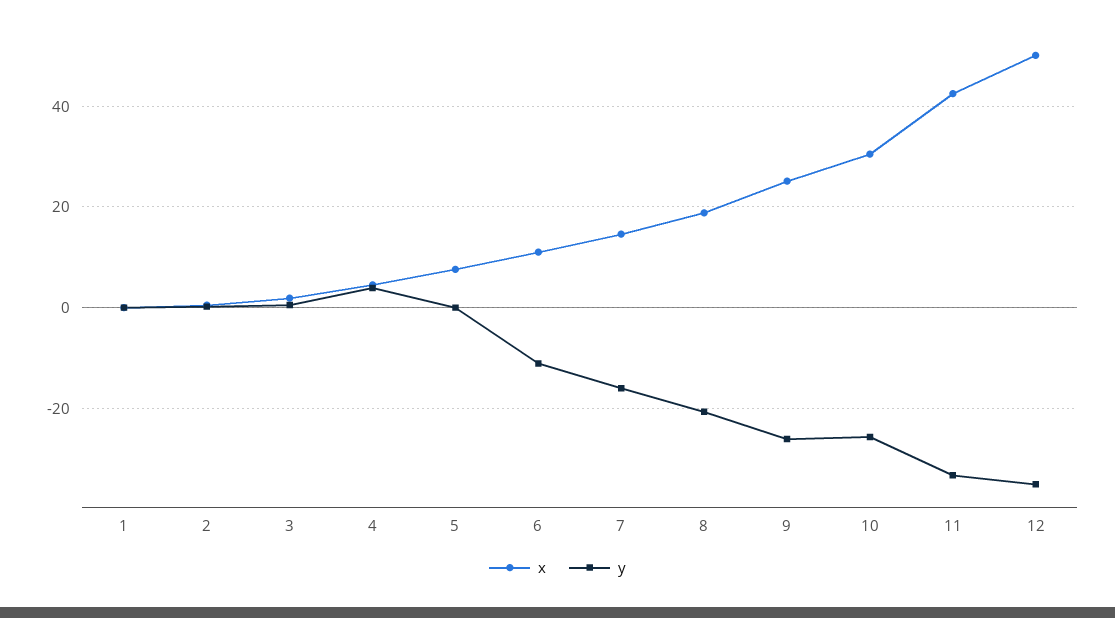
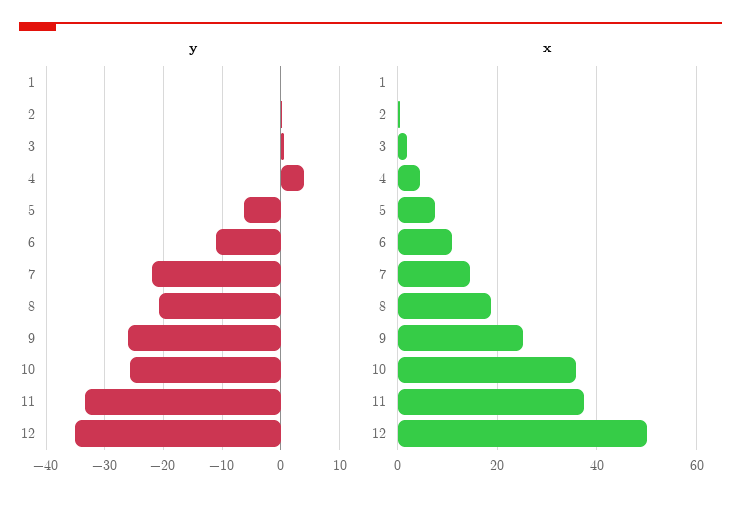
  {
    "x": {
      "1": 0,
      "2": 0,
      "3": 2,
      "4": 4,
      "5": 8,
      "6": 12,
      "7": 14,
      "8": 18,
      "9": 26,
-     "10": 30,
+     "10": 36,
-     "11": 42,
+     "11": 38,
      "12": 50
    },
    "y": {
      "1": 0,
      "2": 0,
      "3": 0,
      "4": 4,
-     "5": 0,
+     "5": -6,
      "6": -12,
-     "7": -16,
+     "7": -22,
      "8": -20,
      "9": -26,
      "10": -26,
      "11": -34,
      "12": -36
    }
  }

